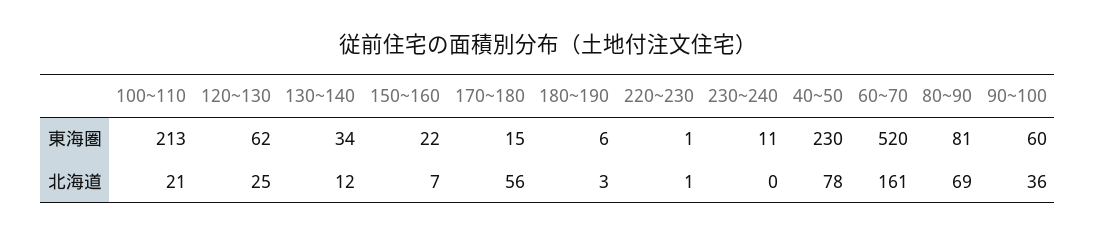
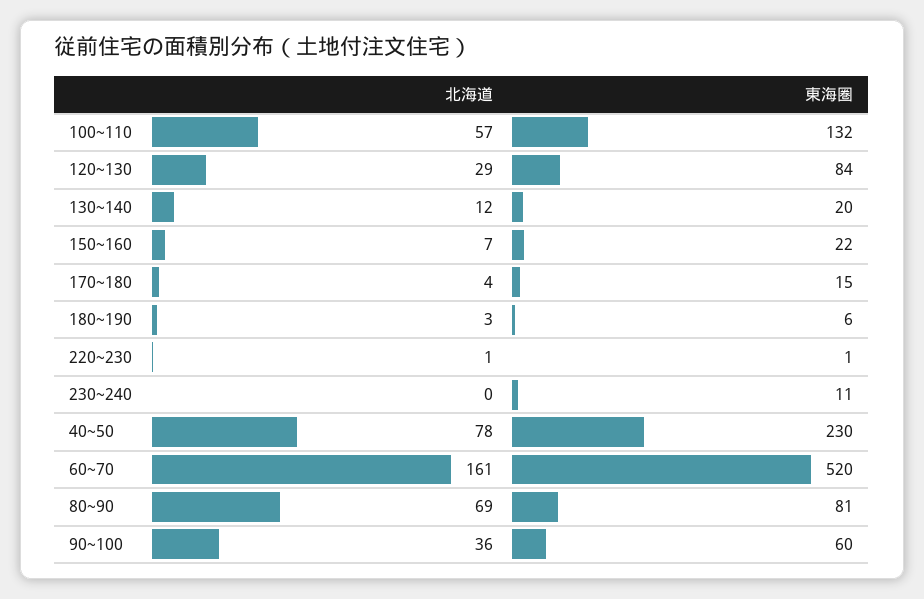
  {
    "100~110": {
-     "東海圏": 213,
+     "東海圏": 132,
-     "北海道": 21
+     "北海道": 57
    },
    "120~130": {
-     "東海圏": 62,
+     "東海圏": 84,
-     "北海道": 25
+     "北海道": 29
    },
    "130~140": {
-     "東海圏": 34,
+     "東海圏": 20,
      "北海道": 12
    },
    "150~160": {
      "東海圏": 22,
      "北海道": 7
    },
    "170~180": {
      "東海圏": 15,
-     "北海道": 56
+     "北海道": 4
    },
    "180~190": {
      "東海圏": 6,
      "北海道": 3
    },
    "220~230": {
      "東海圏": 1,
      "北海道": 1
    },
    "230~240": {
      "東海圏": 11,
      "北海道": 0
    },
    "40~50": {
      "東海圏": 230,
      "北海道": 78
    },
    "60~70": {
      "東海圏": 520,
      "北海道": 161
    },
    "80~90": {
      "東海圏": 81,
      "北海道": 69
    },
    "90~100": {
      "東海圏": 60,
      "北海道": 36
    }
  }

